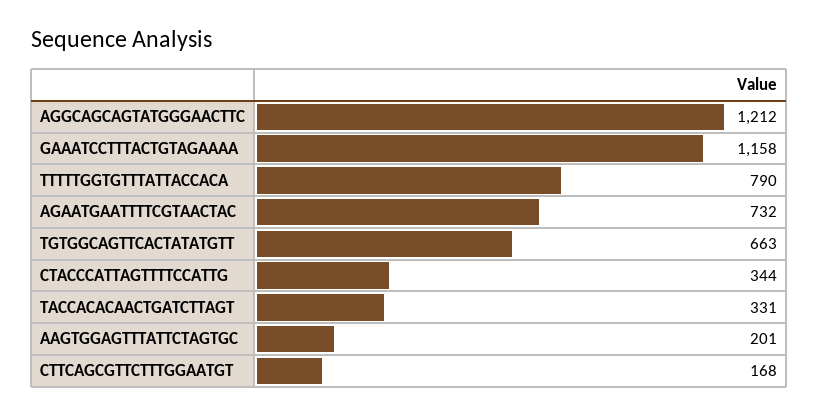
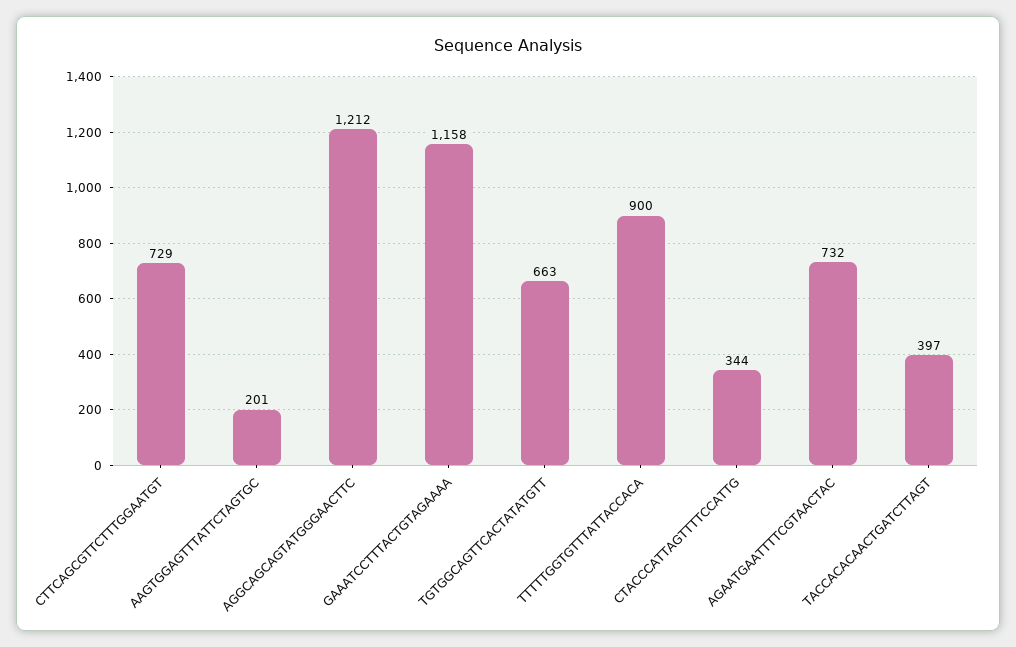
  {
    "AGGCAGCAGTATGGGAACTTC": 1212,
    "GAAATCCTTTACTGTAGAAAA": 1158,
-   "TTTTTGGTGTTTATTACCACA": 790,
+   "TTTTTGGTGTTTATTACCACA": 900,
    "AGAATGAATTTTCGTAACTAC": 732,
    "TGTGGCAGTTCACTATATGTT": 663,
    "CTACCCATTAGTTTTCCATTG": 344,
-   "TACCACACAACTGATCTTAGT": 331,
+   "TACCACACAACTGATCTTAGT": 397,
    "AAGTGGAGTTTATTCTAGTGC": 201,
-   "CTTCAGCGTTCTTTGGAATGT": 168
+   "CTTCAGCGTTCTTTGGAATGT": 729
  }

